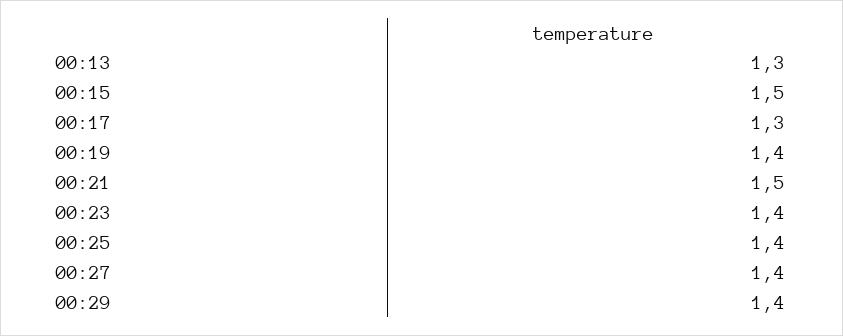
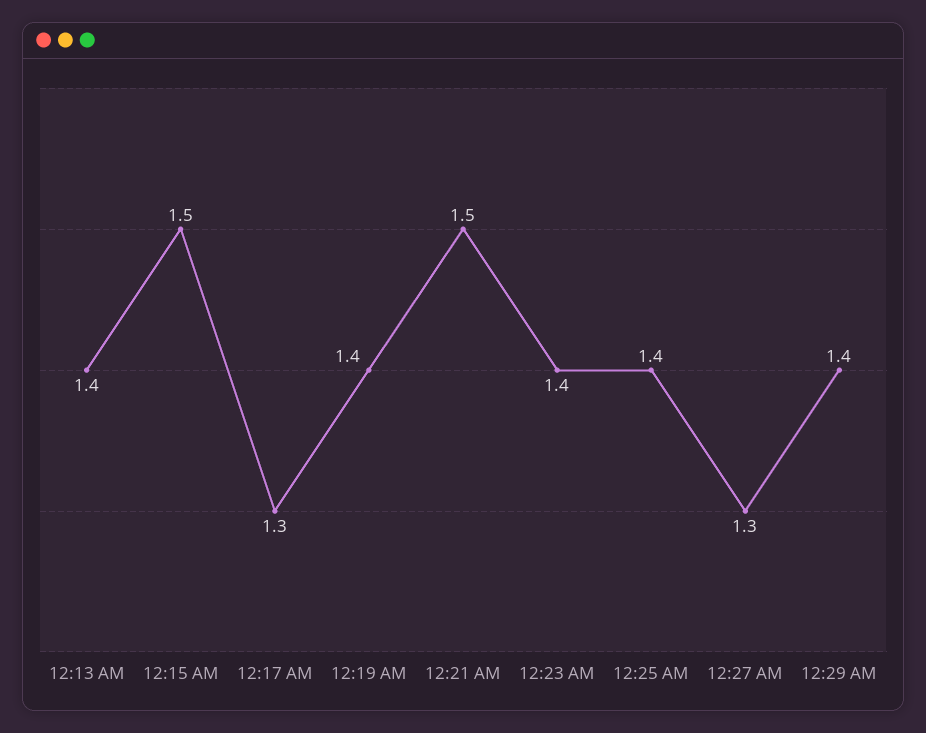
  {
-   "00:13": 1.3,
+   "00:13": 1.4,
    "00:15": 1.5,
    "00:17": 1.3,
    "00:19": 1.4,
    "00:21": 1.5,
    "00:23": 1.4,
    "00:25": 1.4,
-   "00:27": 1.4,
+   "00:27": 1.3,
    "00:29": 1.4
  }

